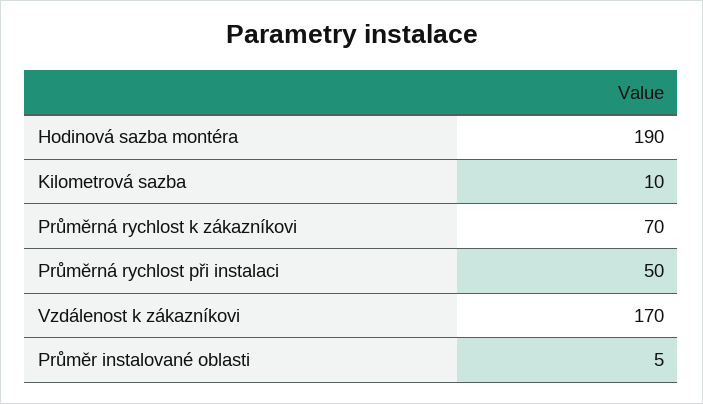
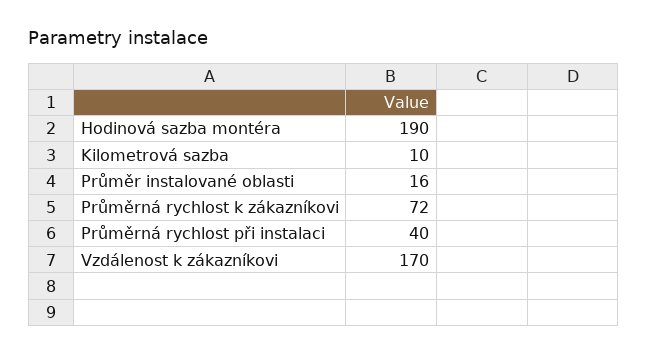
  {
    "Hodinová sazba montéra": 190,
    "Kilometrová sazba": 10,
-   "Průměrná rychlost k zákazníkovi": 70,
+   "Průměrná rychlost k zákazníkovi": 72,
-   "Průměrná rychlost při instalaci": 50,
+   "Průměrná rychlost při instalaci": 40,
    "Vzdálenost k zákazníkovi": 170,
-   "Průměr instalované oblasti": 5
+   "Průměr instalované oblasti": 16
  }

